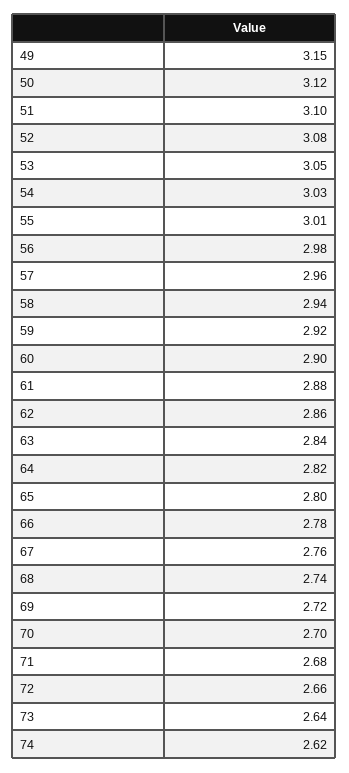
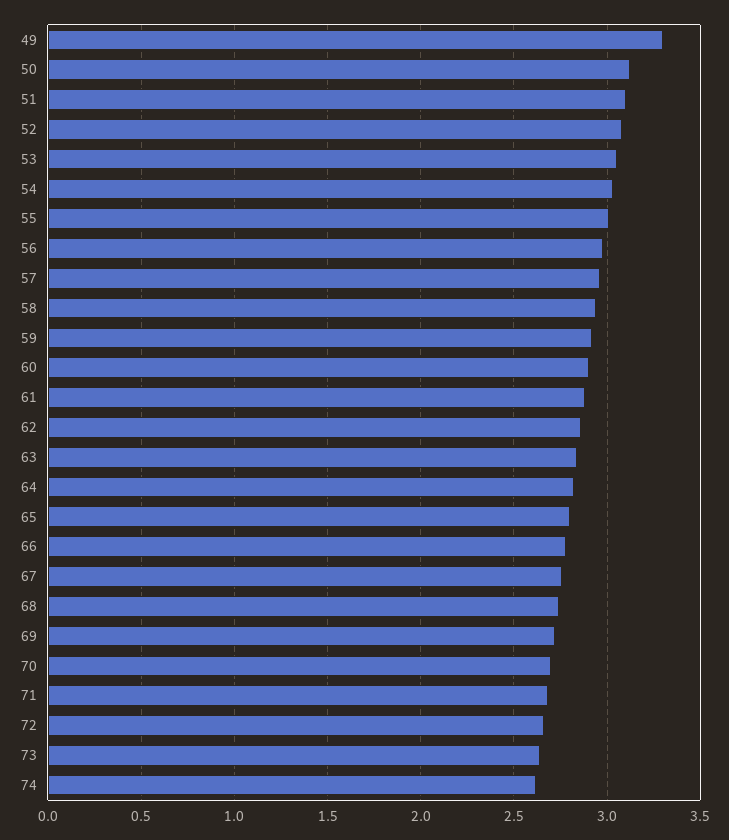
  {
-   "49": 3.15,
+   "49": 3.3,
    "50": 3.12,
    "51": 3.1,
    "52": 3.08,
    "53": 3.05,
    "54": 3.03,
    "55": 3.01,
    "56": 2.98,
    "57": 2.96,
    "58": 2.94,
    "59": 2.92,
    "60": 2.9,
    "61": 2.88,
    "62": 2.86,
    "63": 2.84,
    "64": 2.82,
    "65": 2.8,
    "66": 2.78,
    "67": 2.76,
    "68": 2.74,
    "69": 2.72,
    "70": 2.7,
    "71": 2.68,
    "72": 2.66,
    "73": 2.64,
    "74": 2.62
  }

